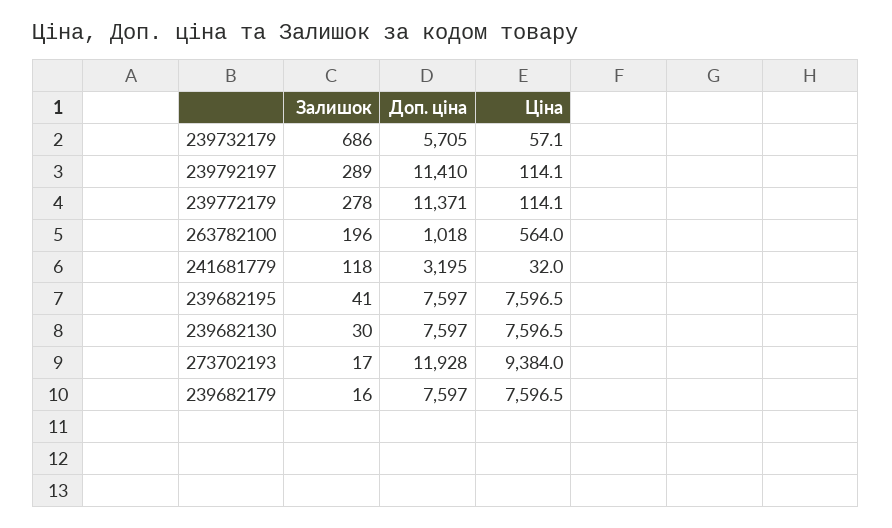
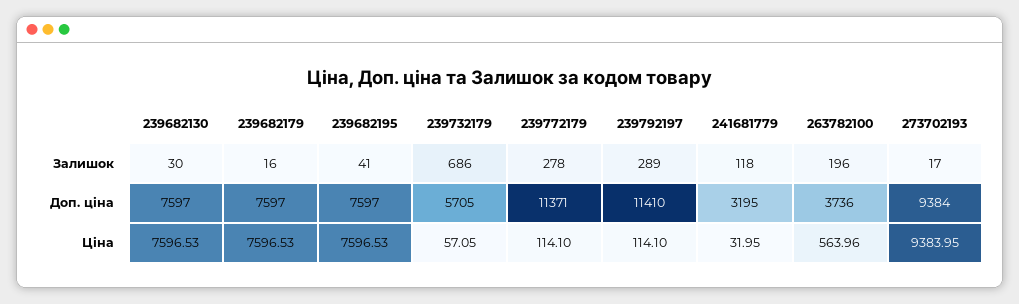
  {
    "Залишок": {
      "239732179": 686,
      "239792197": 289,
      "239772179": 278,
      "263782100": 196,
      "241681779": 118,
      "239682195": 41,
      "239682130": 30,
      "273702193": 17,
      "239682179": 16
    },
    "Доп. ціна": {
      "239732179": 5705,
      "239792197": 11410,
      "239772179": 11371,
-     "263782100": 1018,
+     "263782100": 3736,
      "241681779": 3195,
      "239682195": 7597,
      "239682130": 7597,
-     "273702193": 11928,
+     "273702193": 9384,
      "239682179": 7597
    },
    "Ціна": {
      "239732179": 57.05,
      "239792197": 114.1,
      "239772179": 114.1,
      "263782100": 563.96,
      "241681779": 31.95,
      "239682195": 7596.53,
      "239682130": 7596.53,
      "273702193": 9383.95,
      "239682179": 7596.53
    }
  }

